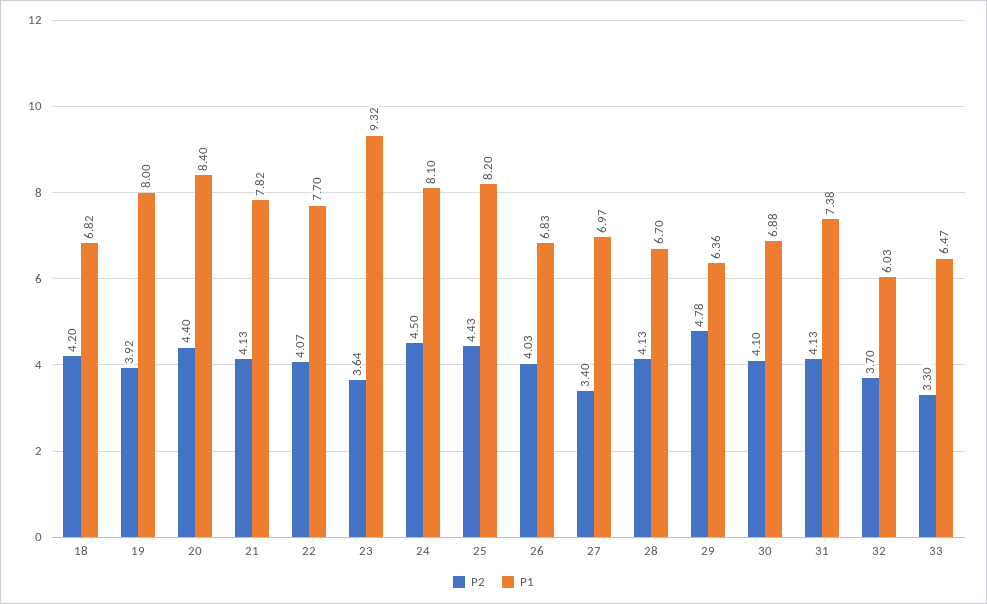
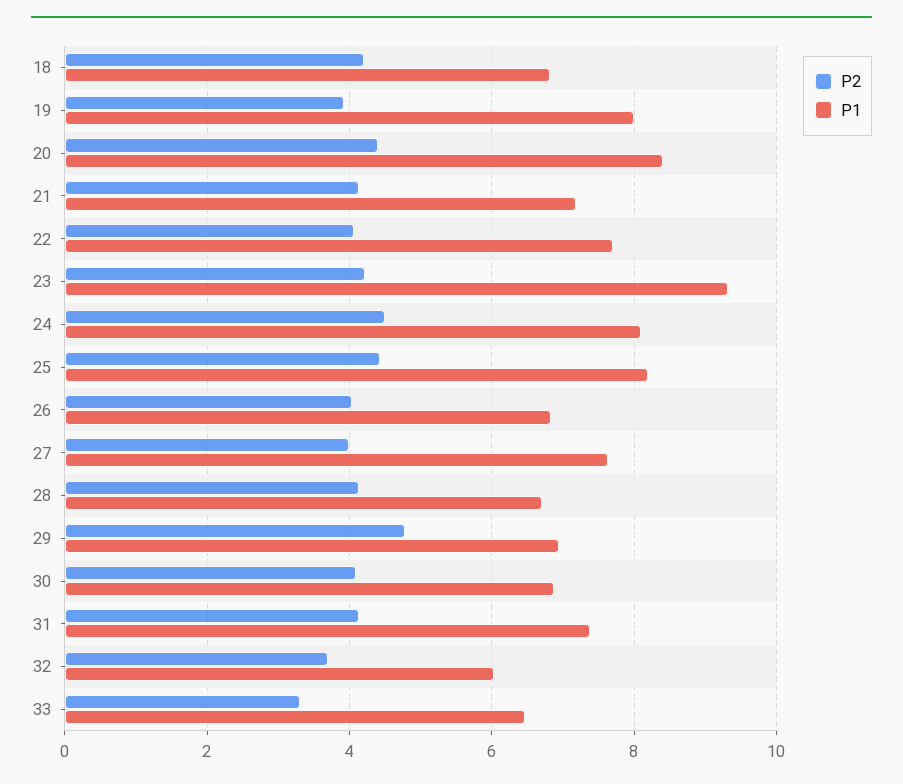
  {
    "P2": {
      "18": 4.2,
      "19": 3.92,
      "20": 4.4,
      "21": 4.13,
      "22": 4.07,
-     "23": 3.64,
+     "23": 4.2,
      "24": 4.5,
      "25": 4.43,
      "26": 4.03,
-     "27": 3.4,
+     "27": 4,
      "28": 4.13,
      "29": 4.78,
      "30": 4.1,
      "31": 4.13,
      "32": 3.7,
      "33": 3.3
    },
    "P1": {
      "18": 6.82,
      "19": 8,
      "20": 8.4,
-     "21": 7.82,
+     "21": 7.2,
      "22": 7.7,
      "23": 9.32,
      "24": 8.1,
      "25": 8.2,
      "26": 6.83,
-     "27": 6.97,
+     "27": 7.6,
      "28": 6.7,
-     "29": 6.36,
+     "29": 7,
      "30": 6.88,
      "31": 7.38,
      "32": 6.03,
      "33": 6.47
    }
  }

